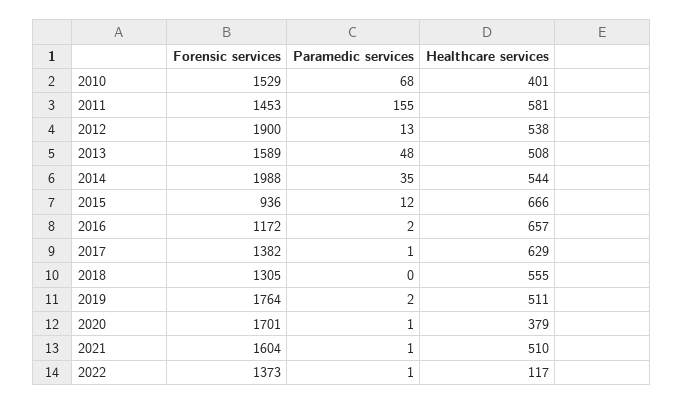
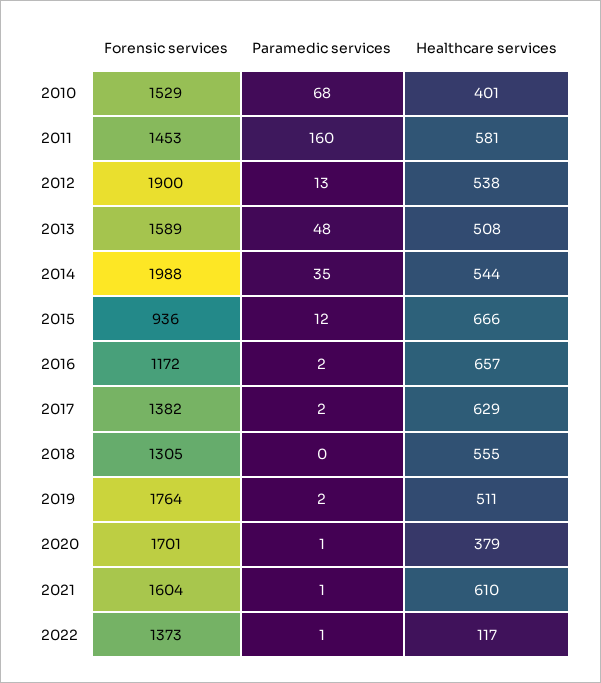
  {
    "Forensic services": {
      "2010": 1529,
      "2011": 1453,
      "2012": 1900,
      "2013": 1589,
      "2014": 1988,
      "2015": 936,
      "2016": 1172,
      "2017": 1382,
      "2018": 1305,
      "2019": 1764,
      "2020": 1701,
      "2021": 1604,
      "2022": 1373
    },
    "Paramedic services": {
      "2010": 68,
-     "2011": 155,
+     "2011": 160,
      "2012": 13,
      "2013": 48,
      "2014": 35,
      "2015": 12,
      "2016": 2,
-     "2017": 1,
+     "2017": 2,
      "2018": 0,
      "2019": 2,
      "2020": 1,
      "2021": 1,
      "2022": 1
    },
    "Healthcare services": {
      "2010": 401,
      "2011": 581,
      "2012": 538,
      "2013": 508,
      "2014": 544,
      "2015": 666,
      "2016": 657,
      "2017": 629,
      "2018": 555,
      "2019": 511,
      "2020": 379,
-     "2021": 510,
+     "2021": 610,
      "2022": 117
    }
  }

